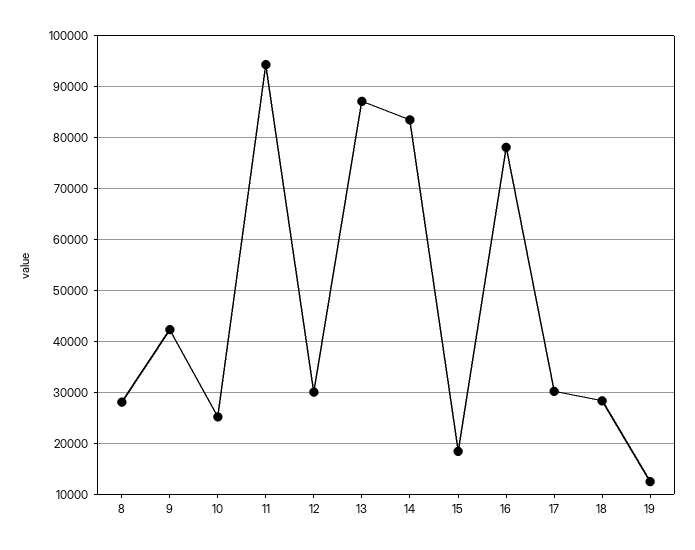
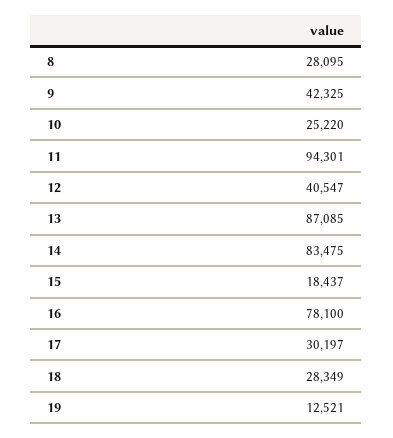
  {
    "8": 28095,
    "9": 42325,
    "10": 25220,
    "11": 94301,
-   "12": 30000,
+   "12": 40547,
    "13": 87085,
    "14": 83475,
    "15": 18437,
    "16": 78100,
    "17": 30197,
    "18": 28349,
    "19": 12521
  }

